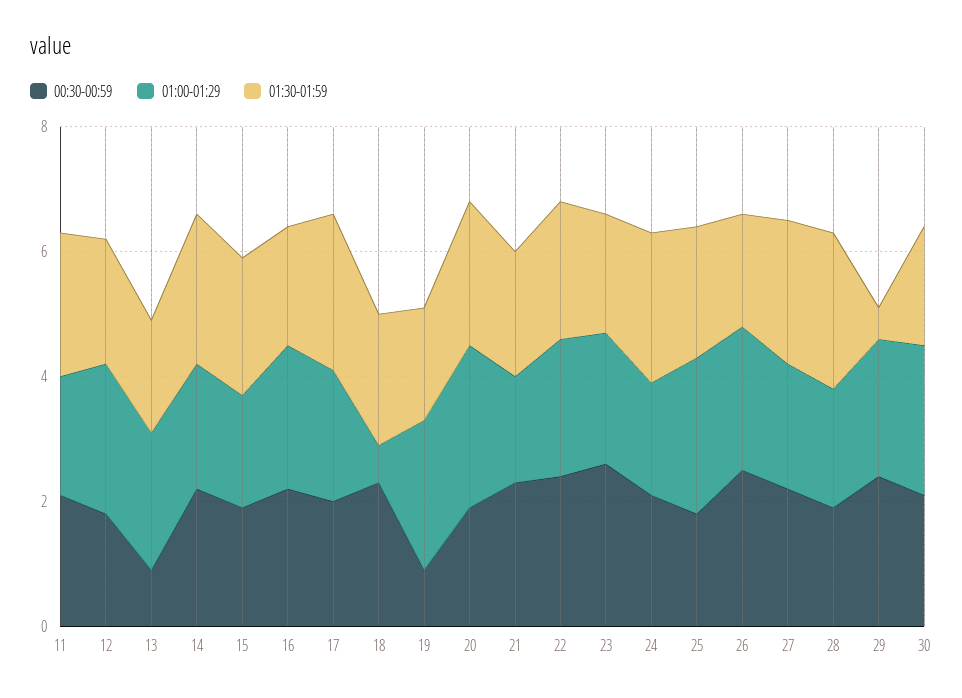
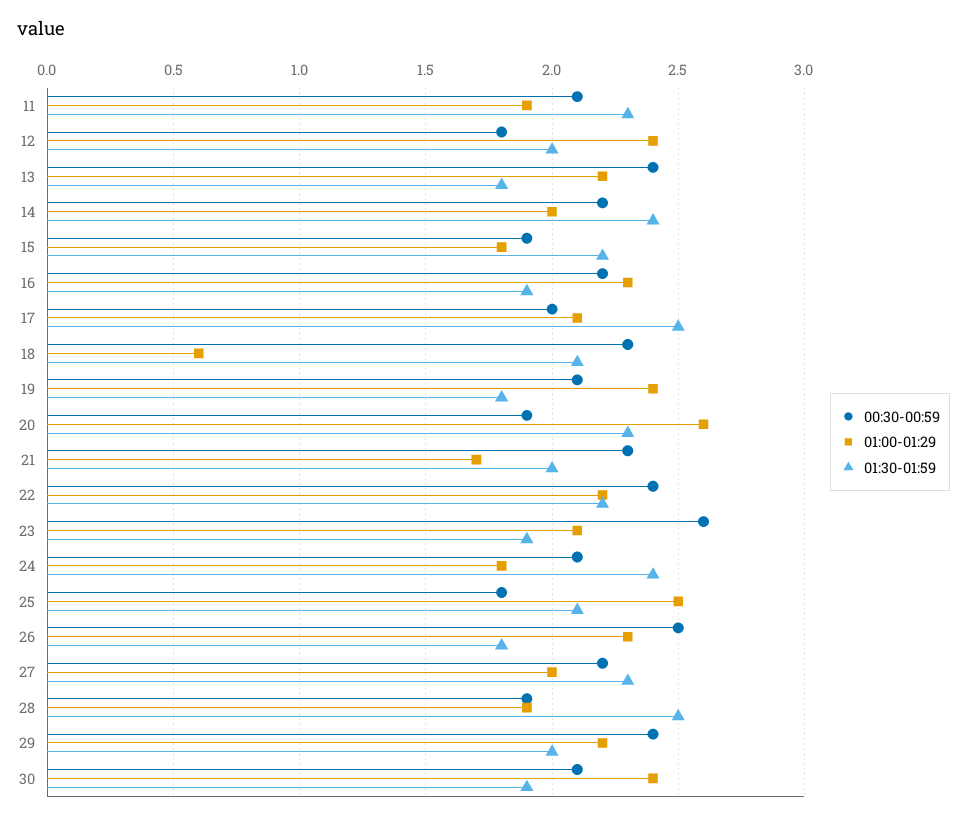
  {
    "00:30-00:59": {
      "11": 2.1,
      "12": 1.8,
-     "13": 1,
+     "13": 2.4,
      "14": 2.2,
      "15": 1.9,
      "16": 2.2,
      "17": 2,
      "18": 2.3,
-     "19": 1,
+     "19": 2.1,
      "20": 1.9,
      "21": 2.3,
      "22": 2.4,
      "23": 2.6,
      "24": 2.1,
      "25": 1.8,
      "26": 2.5,
      "27": 2.2,
      "28": 1.9,
      "29": 2.4,
      "30": 2.1
    },
    "01:00-01:29": {
      "11": 1.9,
      "12": 2.4,
      "13": 2.2,
      "14": 2,
      "15": 1.8,
      "16": 2.3,
      "17": 2.1,
      "18": 0.6,
      "19": 2.4,
      "20": 2.6,
      "21": 1.7,
      "22": 2.2,
      "23": 2.1,
      "24": 1.8,
      "25": 2.5,
      "26": 2.3,
      "27": 2,
      "28": 1.9,
      "29": 2.2,
      "30": 2.4
    },
    "01:30-01:59": {
      "11": 2.3,
      "12": 2,
      "13": 1.8,
      "14": 2.4,
      "15": 2.2,
      "16": 1.9,
      "17": 2.5,
      "18": 2.1,
      "19": 1.8,
      "20": 2.3,
      "21": 2,
      "22": 2.2,
      "23": 1.9,
      "24": 2.4,
      "25": 2.1,
      "26": 1.8,
      "27": 2.3,
      "28": 2.5,
-     "29": 0.5,
+     "29": 2,
      "30": 1.9
    }
  }

